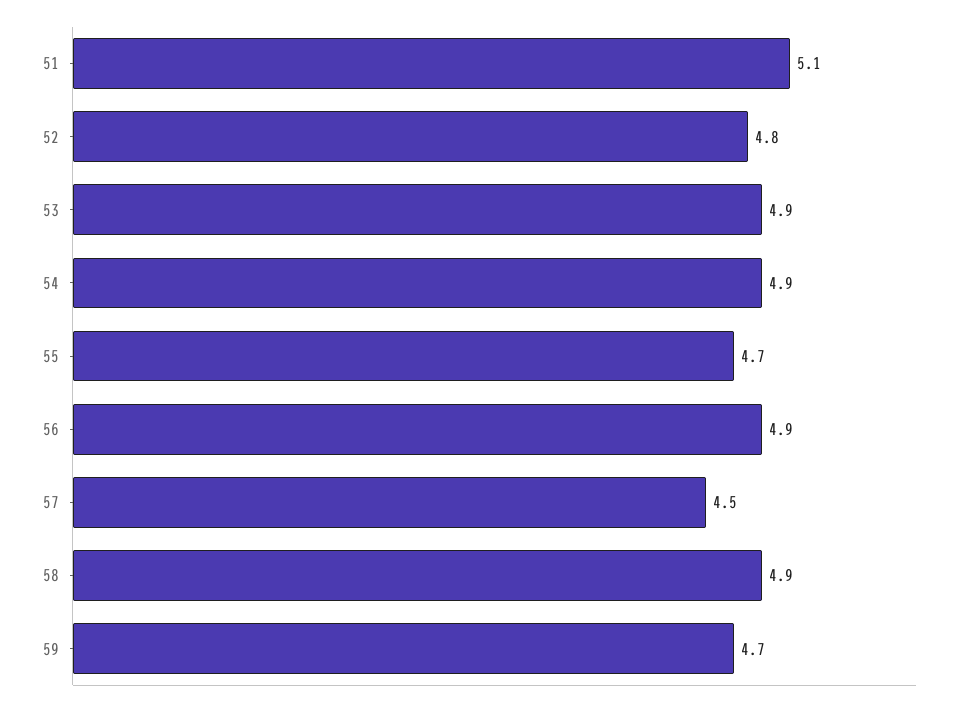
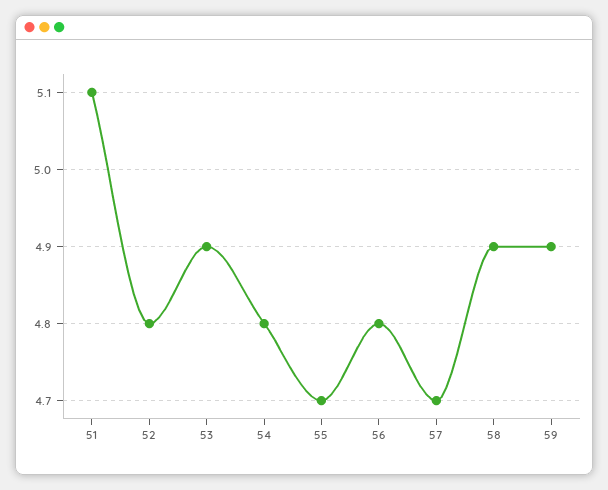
  {
    "51": 5.1,
    "52": 4.8,
    "53": 4.9,
-   "54": 4.9,
+   "54": 4.8,
    "55": 4.7,
-   "56": 4.9,
+   "56": 4.8,
-   "57": 4.5,
+   "57": 4.7,
    "58": 4.9,
-   "59": 4.7
+   "59": 4.9
  }

